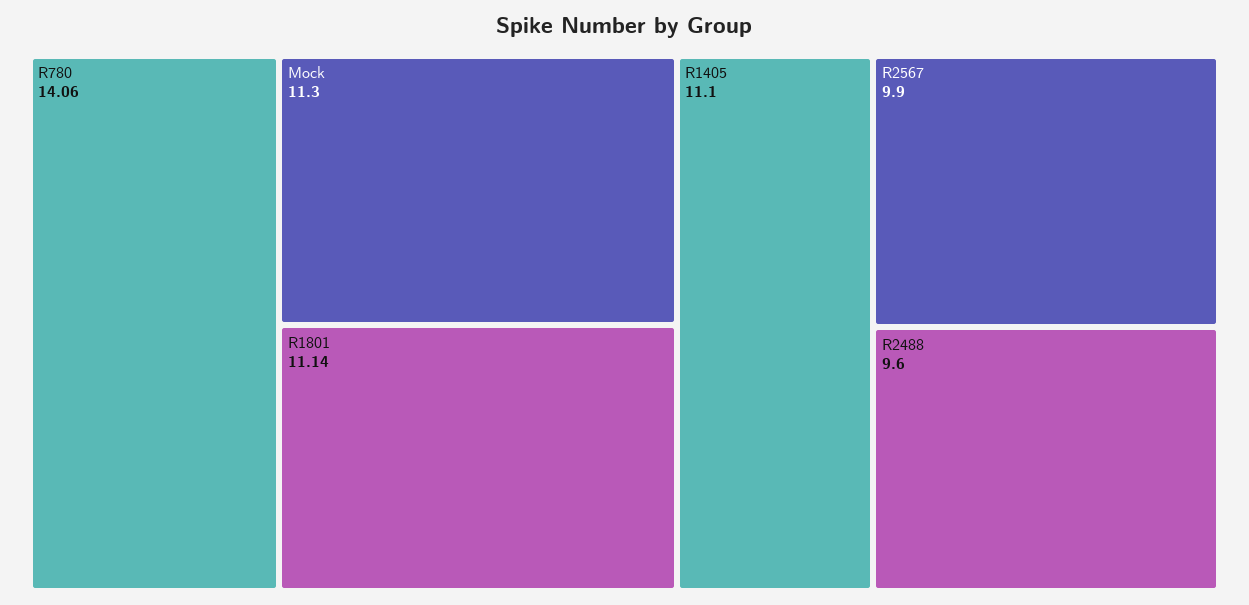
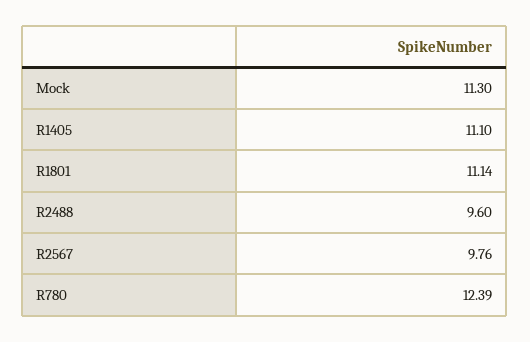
  {
-   "R780": 14.06,
+   "R780": 12.39,
    "Mock": 11.3,
    "R1801": 11.14,
    "R1405": 11.1,
-   "R2567": 9.9,
+   "R2567": 9.76,
    "R2488": 9.6
  }

